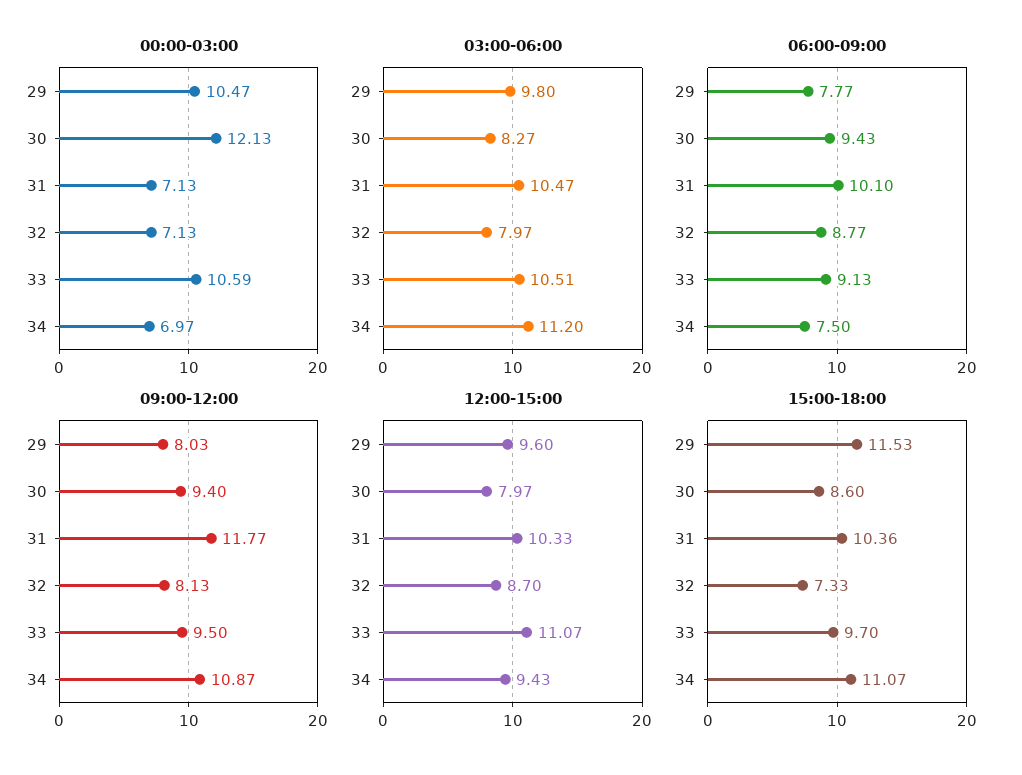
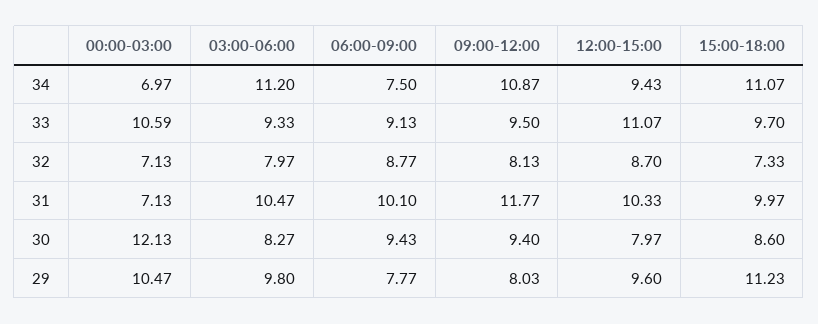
  {
    "00:00-03:00": {
      "29": 10.47,
      "30": 12.13,
      "31": 7.13,
      "32": 7.13,
      "33": 10.59,
      "34": 6.97
    },
    "03:00-06:00": {
      "29": 9.8,
      "30": 8.27,
      "31": 10.47,
      "32": 7.97,
-     "33": 10.51,
+     "33": 9.33,
      "34": 11.2
    },
    "06:00-09:00": {
      "29": 7.77,
      "30": 9.43,
      "31": 10.1,
      "32": 8.77,
      "33": 9.13,
      "34": 7.5
    },
    "09:00-12:00": {
      "29": 8.03,
      "30": 9.4,
      "31": 11.77,
      "32": 8.13,
      "33": 9.5,
      "34": 10.87
    },
    "12:00-15:00": {
      "29": 9.6,
      "30": 7.97,
      "31": 10.33,
      "32": 8.7,
      "33": 11.07,
      "34": 9.43
    },
    "15:00-18:00": {
-     "29": 11.53,
+     "29": 11.23,
      "30": 8.6,
-     "31": 10.36,
+     "31": 9.97,
      "32": 7.33,
      "33": 9.7,
      "34": 11.07
    }
  }

